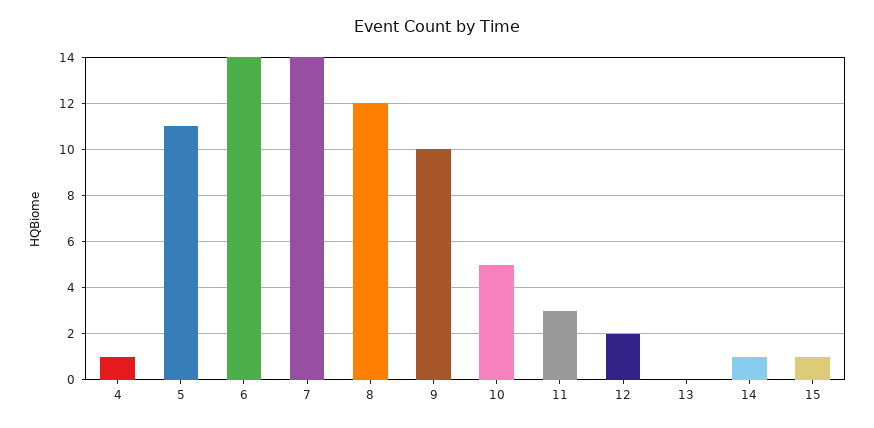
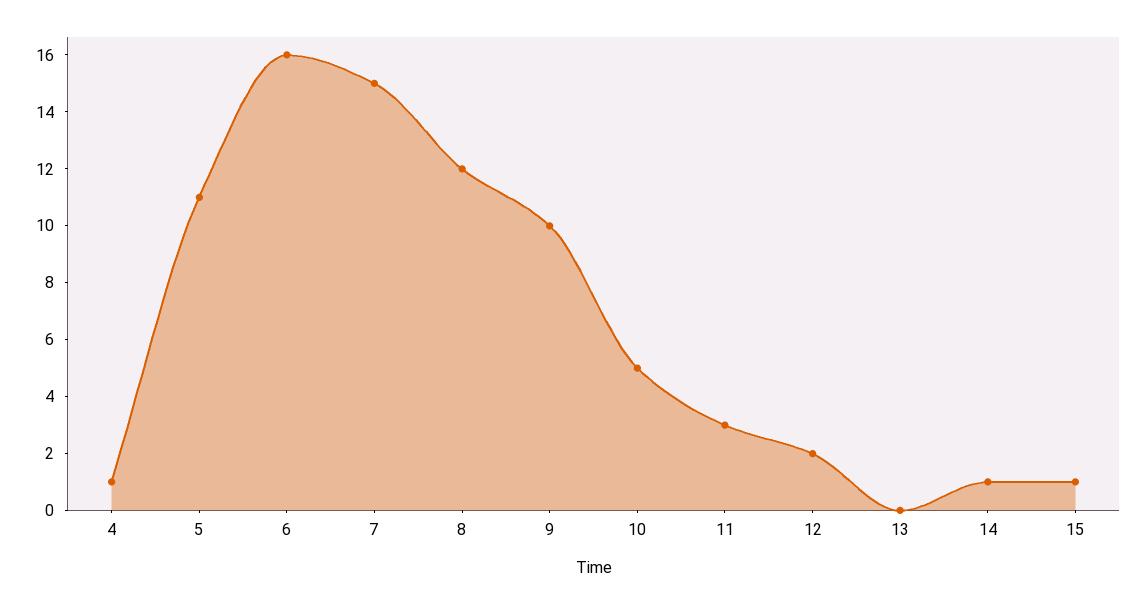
  {
    "4": 1,
    "5": 11,
-   "6": 14,
+   "6": 16,
-   "7": 14,
+   "7": 15,
    "8": 12,
    "9": 10,
    "10": 5,
    "11": 3,
    "12": 2,
    "13": 0,
    "14": 1,
    "15": 1
  }

